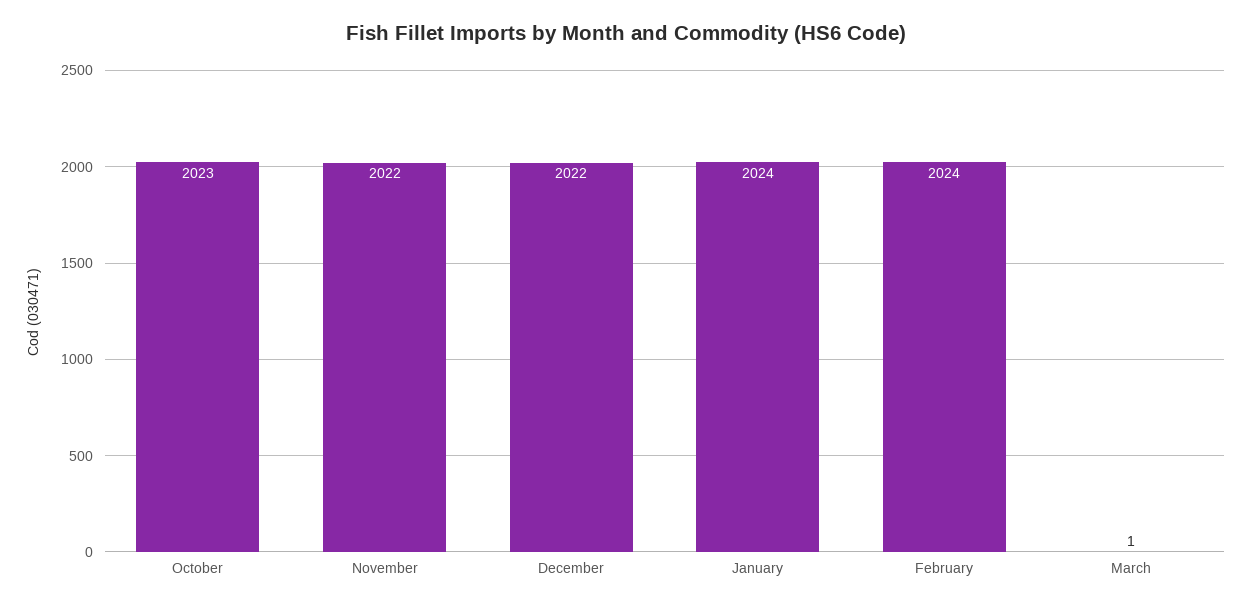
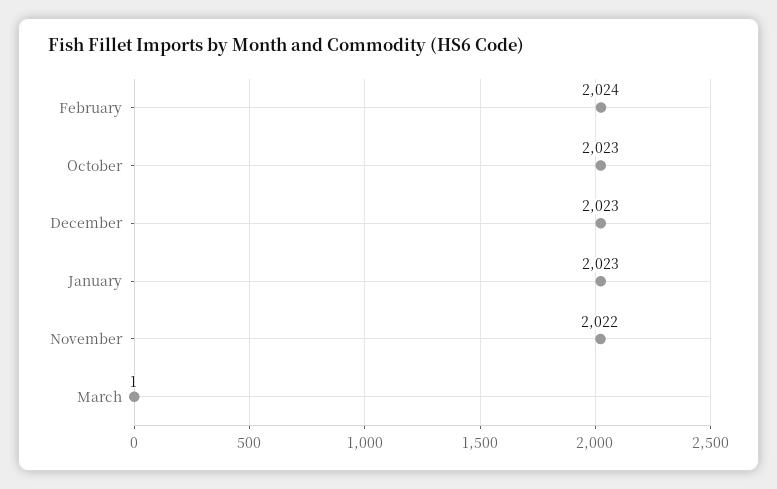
  {
    "October": 2023,
    "November": 2022,
-   "December": 2022,
+   "December": 2023,
-   "January": 2024,
+   "January": 2023,
    "February": 2024,
    "March": 1
  }

